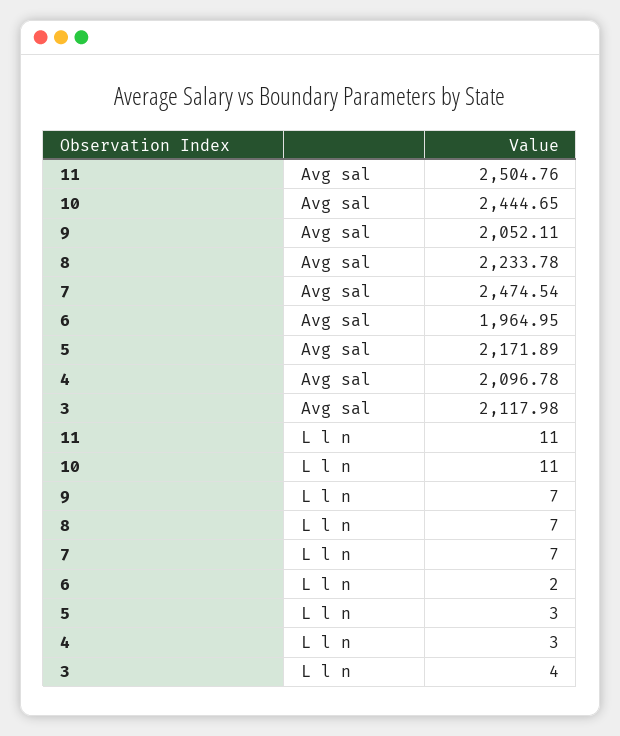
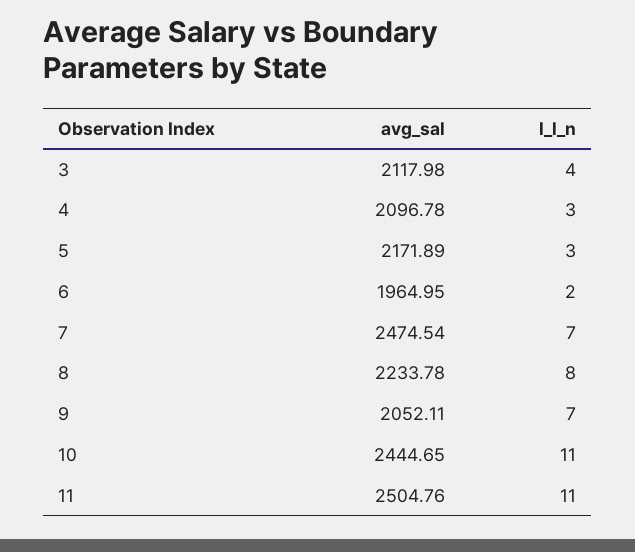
  {
    "11": {
      "Avg sal": 2504.76,
      "L l n": 11
    },
    "10": {
      "Avg sal": 2444.65,
      "L l n": 11
    },
    "9": {
      "Avg sal": 2052.11,
      "L l n": 7
    },
    "8": {
      "Avg sal": 2233.78,
-     "L l n": 7
+     "L l n": 8
    },
    "7": {
      "Avg sal": 2474.54,
      "L l n": 7
    },
    "6": {
      "Avg sal": 1964.95,
      "L l n": 2
    },
    "5": {
      "Avg sal": 2171.89,
      "L l n": 3
    },
    "4": {
      "Avg sal": 2096.78,
      "L l n": 3
    },
    "3": {
      "Avg sal": 2117.98,
      "L l n": 4
    }
  }

